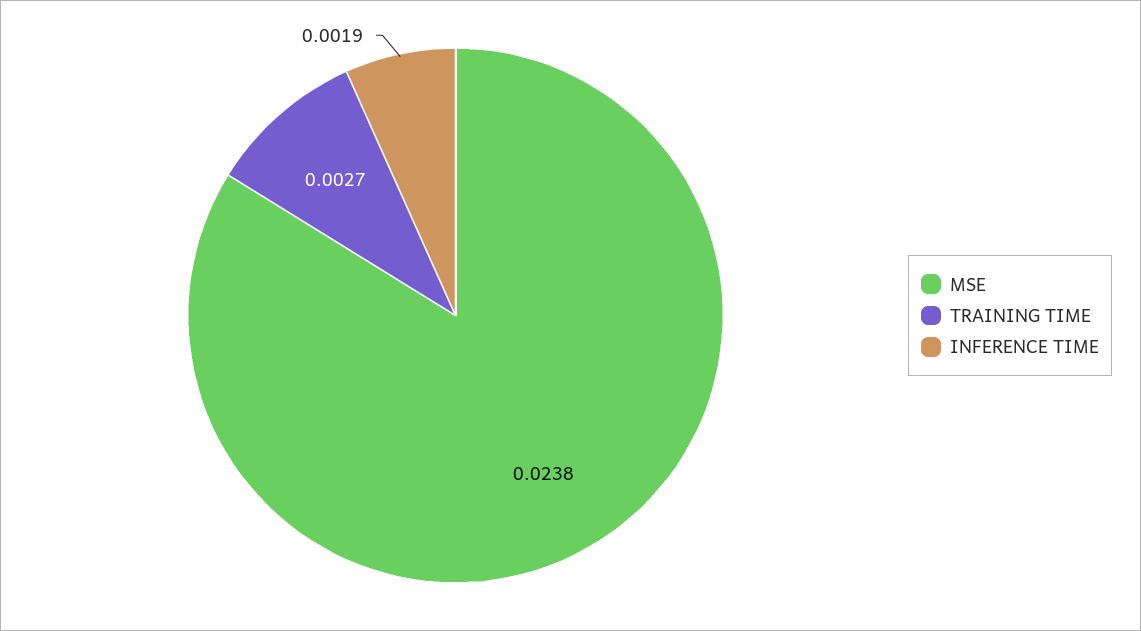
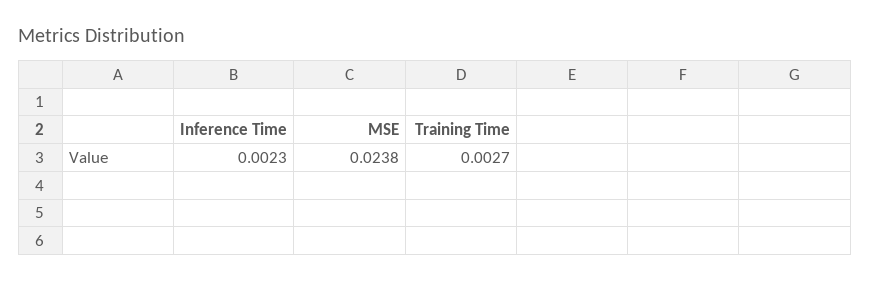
  {
    "MSE": 0.0238,
    "TRAINING TIME": 0.0027,
-   "INFERENCE TIME": 0.0019
+   "INFERENCE TIME": 0.0023
  }

